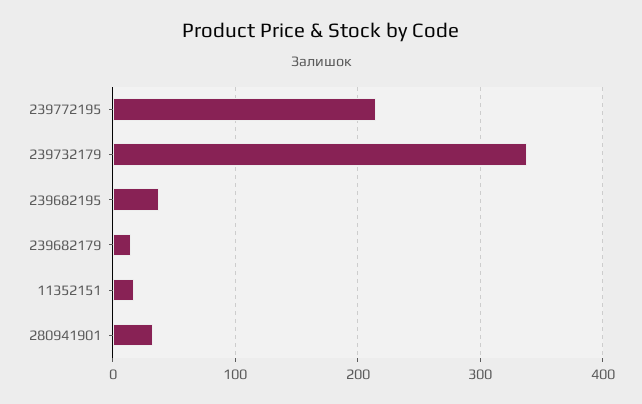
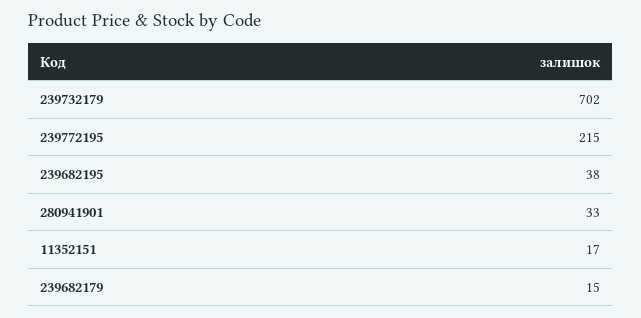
  {
    "239772195": 215,
-   "239732179": 340,
+   "239732179": 702,
    "239682195": 38,
    "239682179": 15,
    "11352151": 17,
    "280941901": 33
  }

